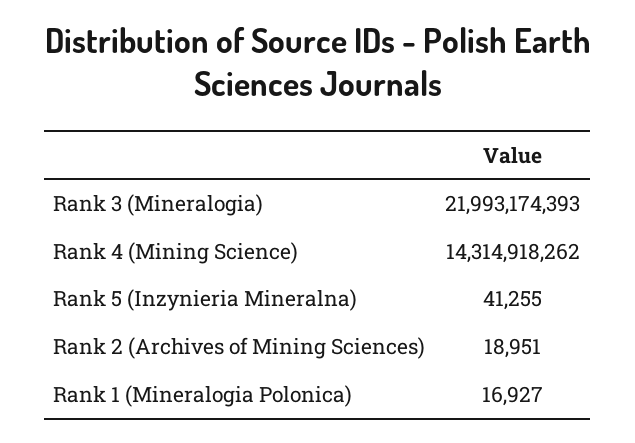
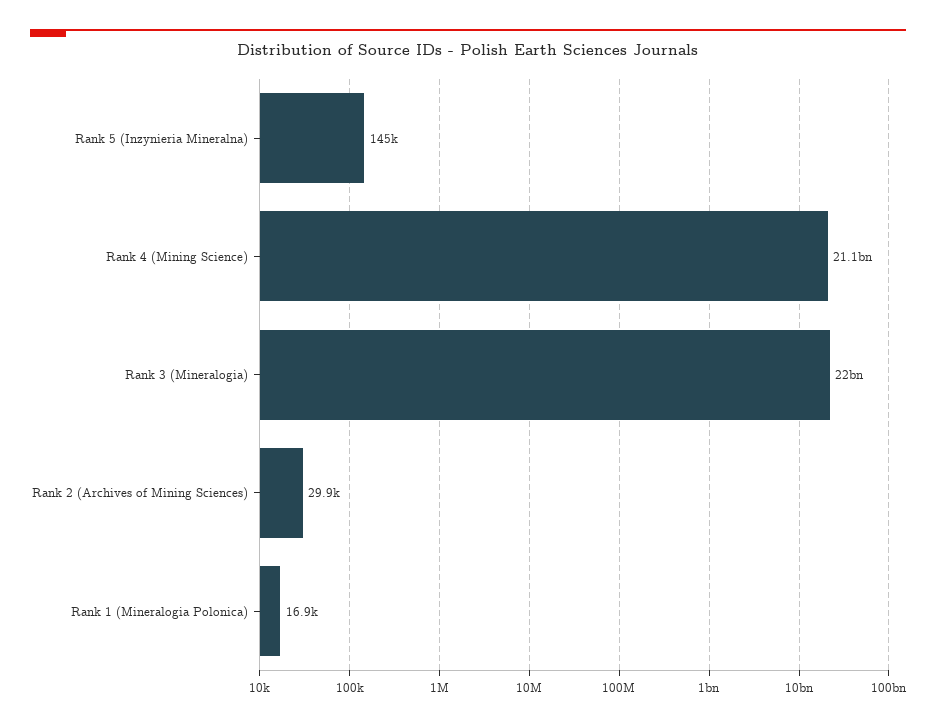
  {
    "Rank 3 (Mineralogia)": 21993174393,
-   "Rank 4 (Mining Science)": 14314918262,
+   "Rank 4 (Mining Science)": 21100000000,
-   "Rank 5 (Inzynieria Mineralna)": 41255,
+   "Rank 5 (Inzynieria Mineralna)": 145000,
-   "Rank 2 (Archives of Mining Sciences)": 18951,
+   "Rank 2 (Archives of Mining Sciences)": 29900,
    "Rank 1 (Mineralogia Polonica)": 16927
  }

